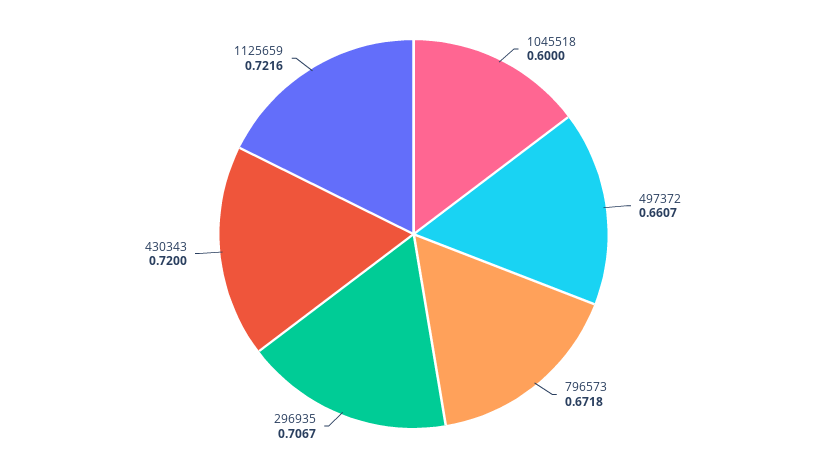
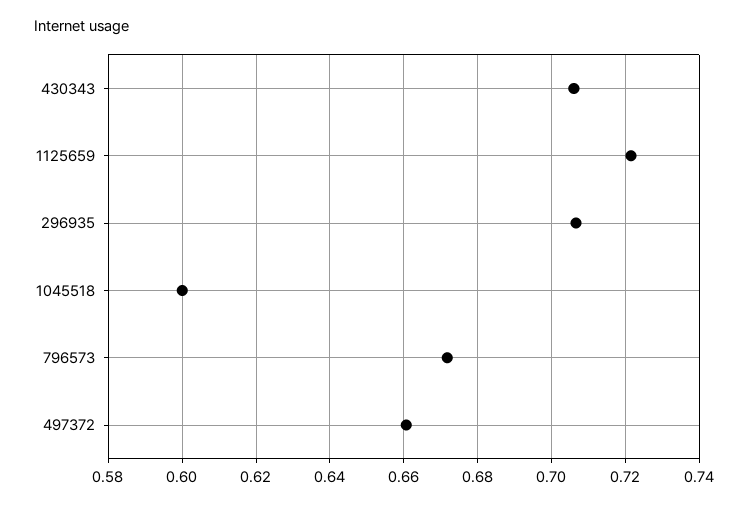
  {
    "1045518": 0.6,
    "497372": 0.6607,
    "796573": 0.6718,
    "296935": 0.7067,
-   "430343": 0.72,
+   "430343": 0.706,
    "1125659": 0.7216
  }

